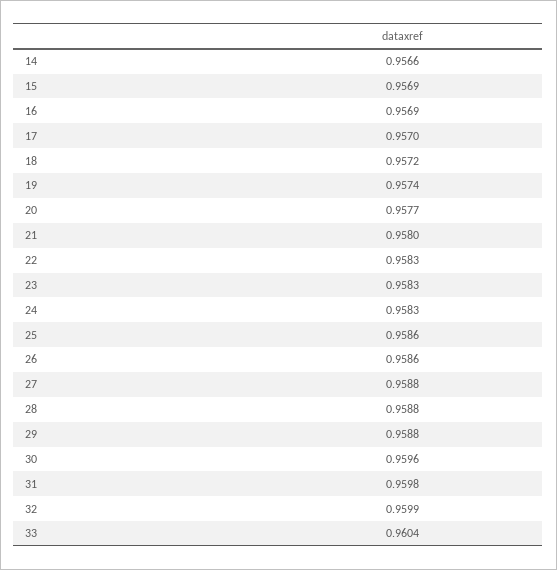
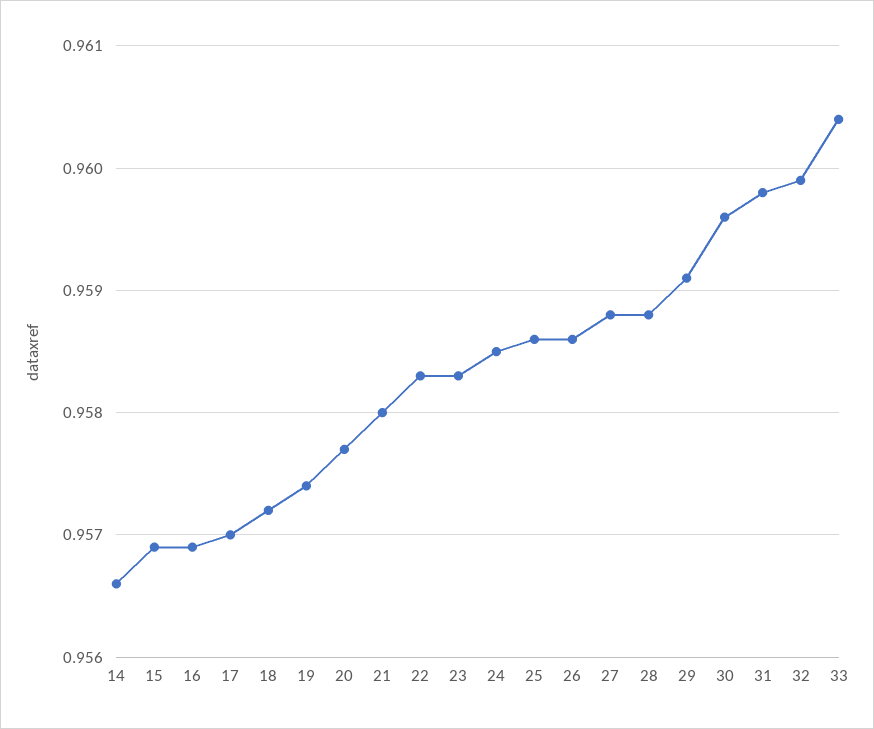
  {
    "14": 0.9566,
    "15": 0.9569,
    "16": 0.9569,
    "17": 0.957,
    "18": 0.9572,
    "19": 0.9574,
    "20": 0.9577,
    "21": 0.958,
    "22": 0.9583,
    "23": 0.9583,
-   "24": 0.9583,
+   "24": 0.9585,
    "25": 0.9586,
    "26": 0.9586,
    "27": 0.9588,
    "28": 0.9588,
-   "29": 0.9588,
+   "29": 0.9591,
    "30": 0.9596,
    "31": 0.9598,
    "32": 0.9599,
    "33": 0.9604
  }

